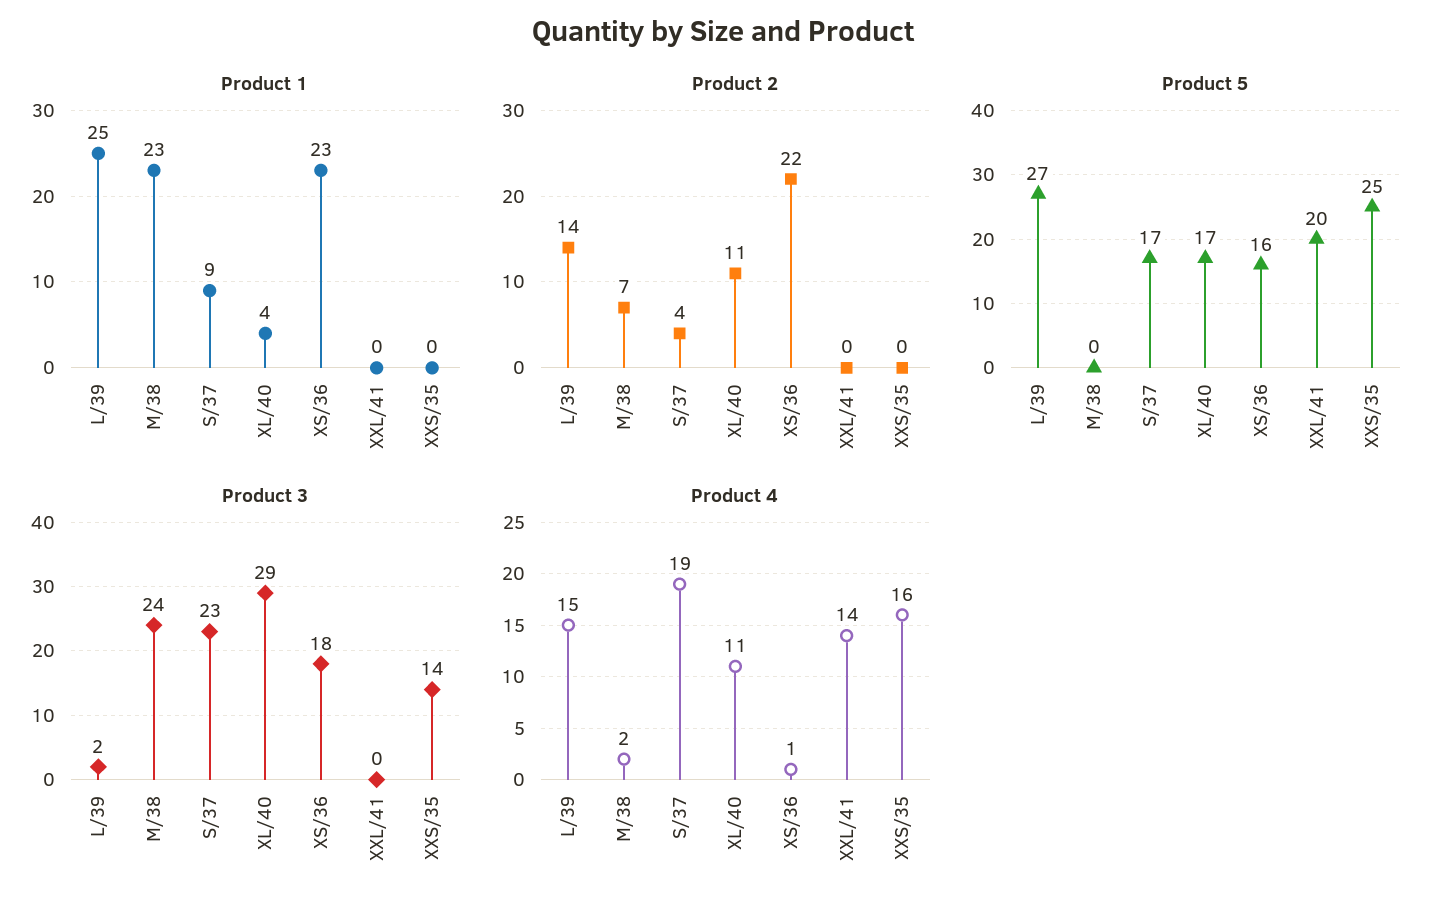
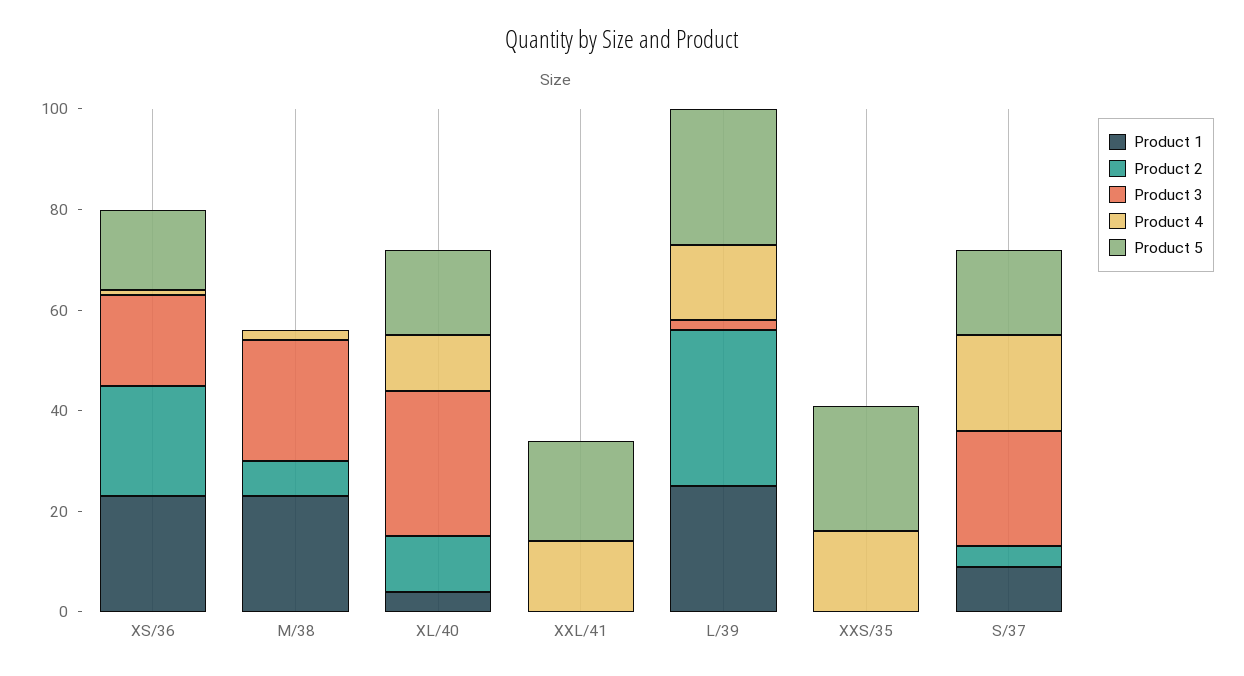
  {
    "Product 1": {
      "L/39": 25,
      "M/38": 23,
      "S/37": 9,
      "XL/40": 4,
      "XS/36": 23,
      "XXL/41": 0,
      "XXS/35": 0
    },
    "Product 2": {
-     "L/39": 14,
+     "L/39": 30,
      "M/38": 7,
      "S/37": 4,
      "XL/40": 11,
      "XS/36": 22,
      "XXL/41": 0,
      "XXS/35": 0
    },
    "Product 5": {
      "L/39": 27,
      "M/38": 0,
      "S/37": 17,
      "XL/40": 17,
      "XS/36": 16,
      "XXL/41": 20,
      "XXS/35": 25
    },
    "Product 3": {
      "L/39": 2,
      "M/38": 24,
      "S/37": 23,
      "XL/40": 29,
      "XS/36": 18,
      "XXL/41": 0,
-     "XXS/35": 14
+     "XXS/35": 0
    },
    "Product 4": {
      "L/39": 15,
      "M/38": 2,
      "S/37": 19,
      "XL/40": 11,
      "XS/36": 1,
      "XXL/41": 14,
      "XXS/35": 16
    }
  }

